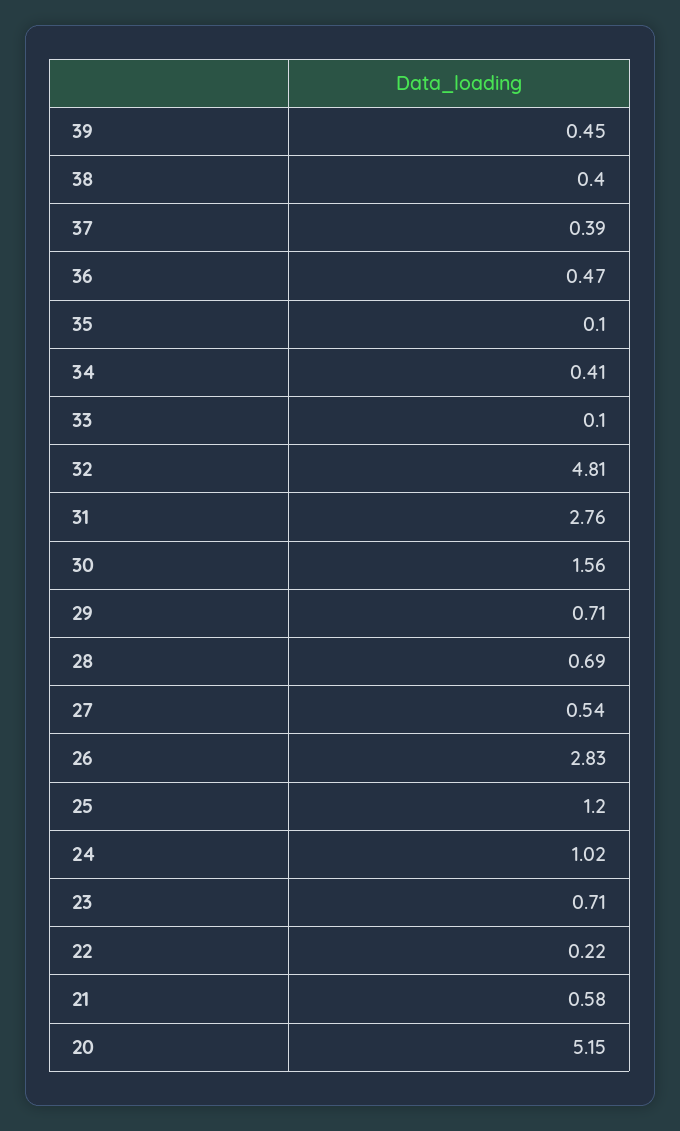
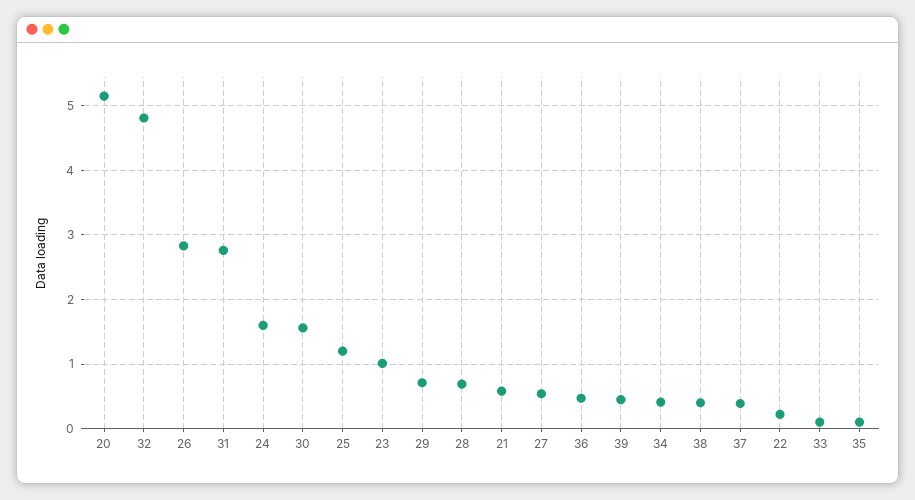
  {
    "39": 0.45,
    "38": 0.4,
    "37": 0.39,
    "36": 0.47,
    "35": 0.1,
    "34": 0.41,
    "33": 0.1,
    "32": 4.81,
    "31": 2.76,
    "30": 1.56,
    "29": 0.71,
    "28": 0.69,
    "27": 0.54,
    "26": 2.83,
    "25": 1.2,
-   "24": 1.02,
+   "24": 1.6,
-   "23": 0.71,
+   "23": 1,
    "22": 0.22,
    "21": 0.58,
    "20": 5.15
  }

